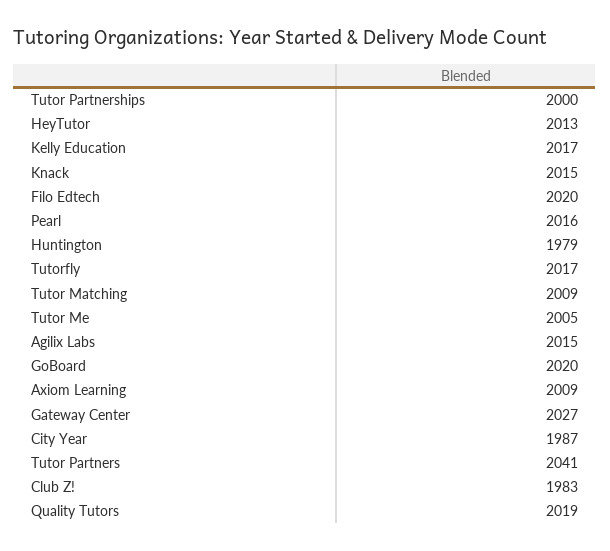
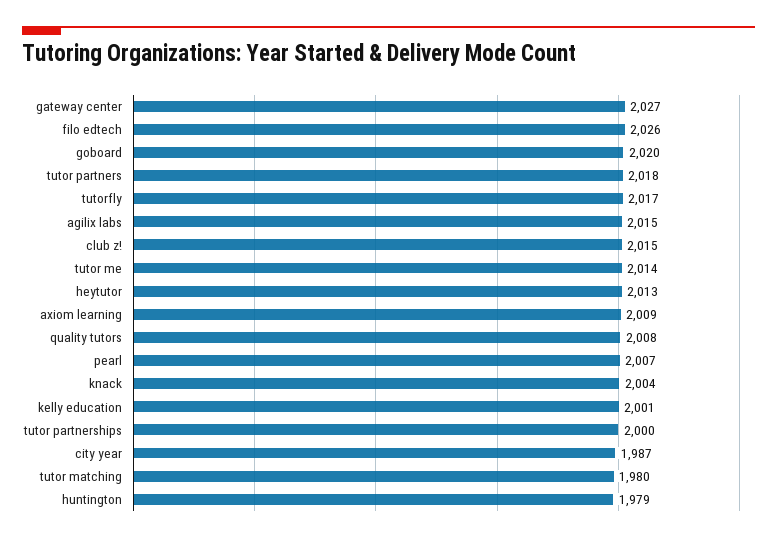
  {
    "Tutor Partnerships": 2000,
    "HeyTutor": 2013,
-   "Kelly Education": 2017,
+   "Kelly Education": 2001,
-   "Knack": 2015,
+   "Knack": 2004,
-   "Filo Edtech": 2020,
+   "Filo Edtech": 2026,
-   "Pearl": 2016,
+   "Pearl": 2007,
    "Huntington": 1979,
    "Tutorfly": 2017,
-   "Tutor Matching": 2009,
+   "Tutor Matching": 1980,
-   "Tutor Me": 2005,
+   "Tutor Me": 2014,
    "Agilix Labs": 2015,
    "GoBoard": 2020,
    "Axiom Learning": 2009,
    "Gateway Center": 2027,
    "City Year": 1987,
-   "Tutor Partners": 2041,
+   "Tutor Partners": 2018,
-   "Club Z!": 1983,
+   "Club Z!": 2015,
-   "Quality Tutors": 2019
+   "Quality Tutors": 2008
  }

